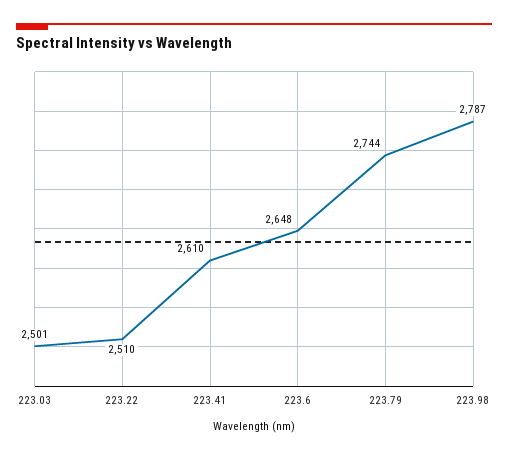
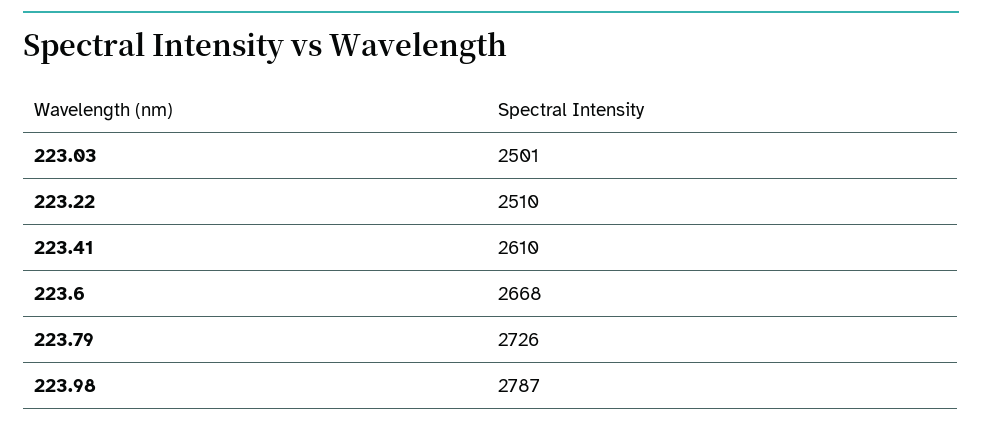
  {
    "223.03": 2501,
    "223.22": 2510,
    "223.41": 2610,
-   "223.6": 2648,
+   "223.6": 2668,
-   "223.79": 2744,
+   "223.79": 2726,
    "223.98": 2787
  }

